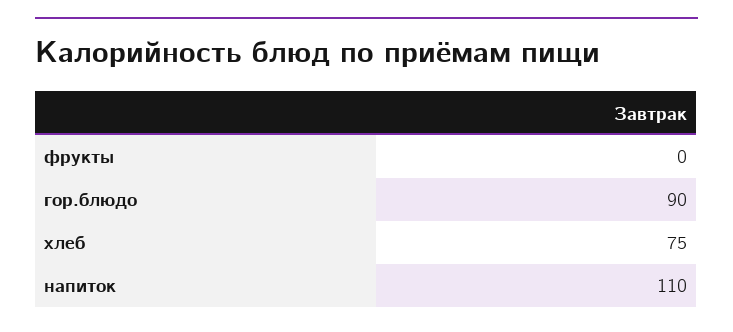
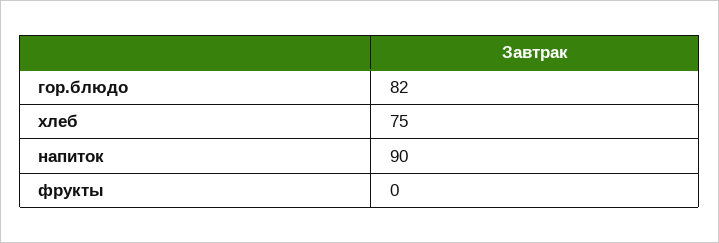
  {
    "фрукты": 0,
-   "гор.блюдо": 90,
+   "гор.блюдо": 82,
    "хлеб": 75,
-   "напиток": 110
+   "напиток": 90
  }

